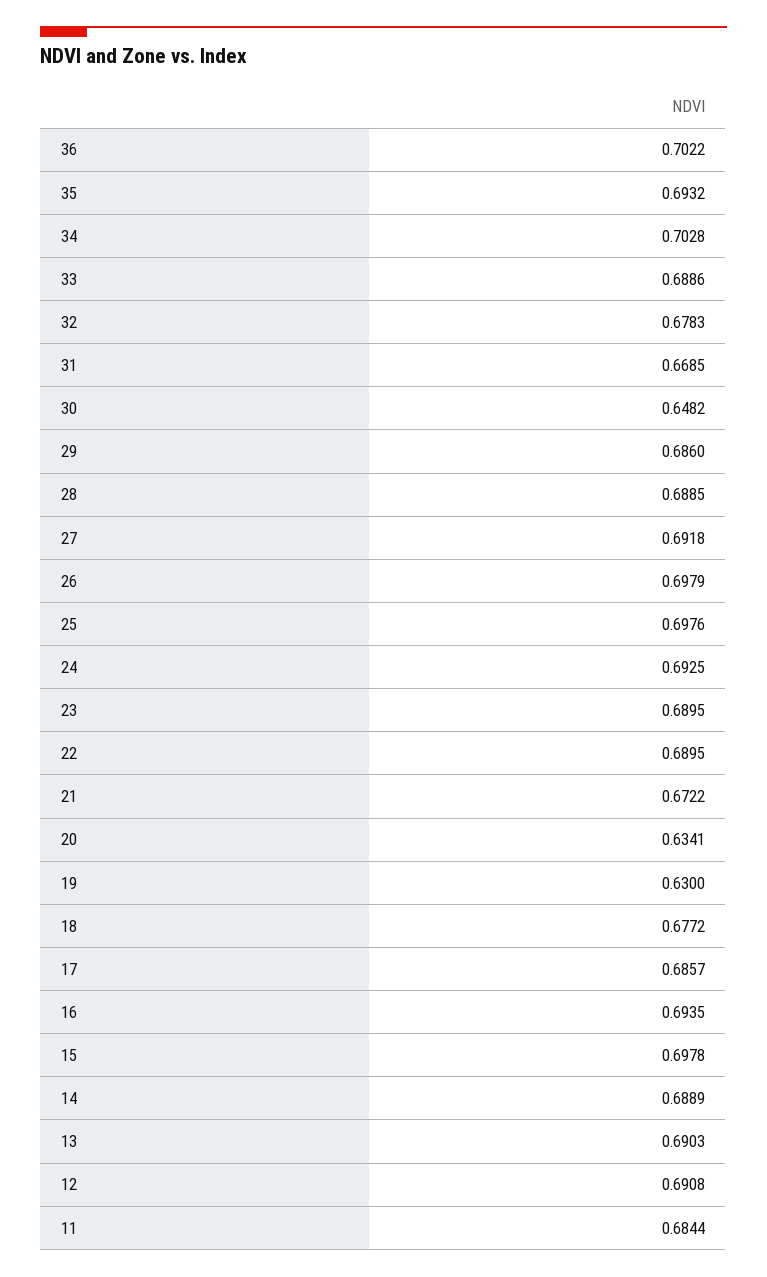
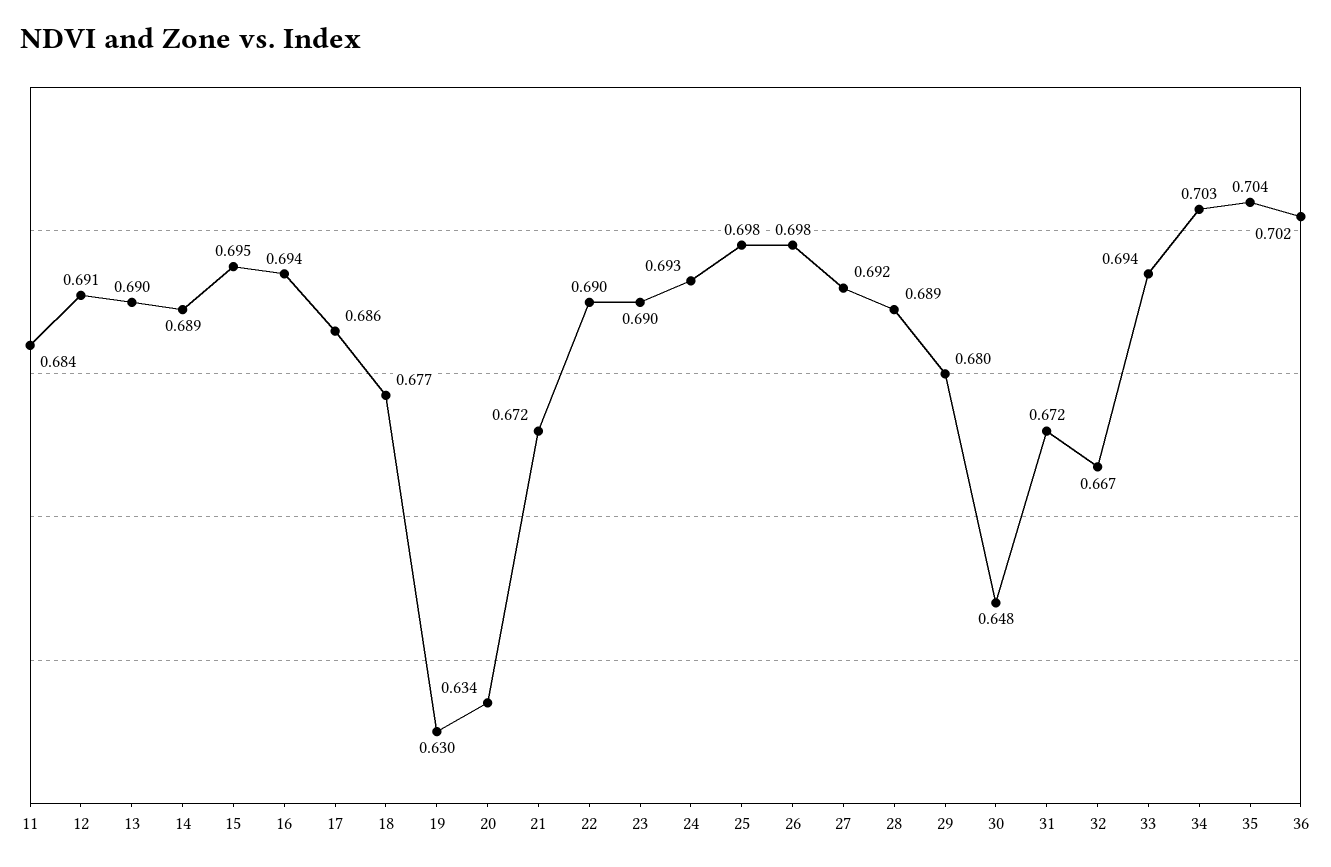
  {
    "36": 0.7022,
-   "35": 0.6932,
+   "35": 0.704,
    "34": 0.7028,
-   "33": 0.6886,
+   "33": 0.694,
-   "32": 0.6783,
+   "32": 0.667,
-   "31": 0.6685,
+   "31": 0.672,
    "30": 0.6482,
-   "29": 0.686,
+   "29": 0.68,
    "28": 0.6885,
    "27": 0.6918,
    "26": 0.6979,
    "25": 0.6976,
    "24": 0.6925,
    "23": 0.6895,
    "22": 0.6895,
    "21": 0.6722,
    "20": 0.6341,
    "19": 0.63,
    "18": 0.6772,
    "17": 0.6857,
    "16": 0.6935,
-   "15": 0.6978,
+   "15": 0.695,
    "14": 0.6889,
    "13": 0.6903,
    "12": 0.6908,
    "11": 0.6844
  }

